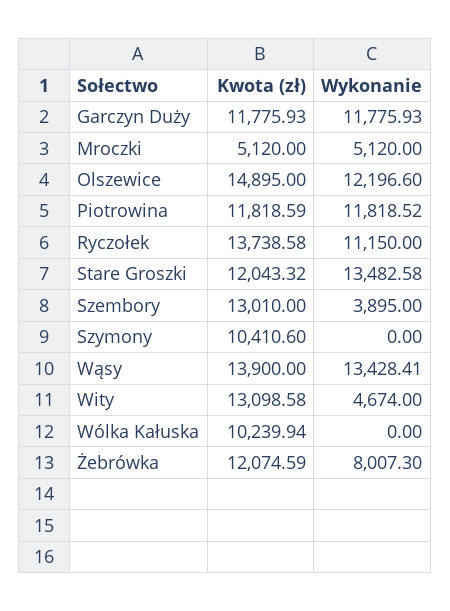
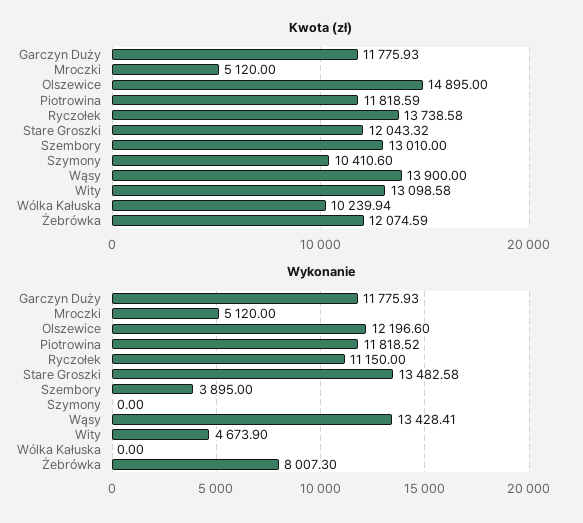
  {
    "Kwota (zł)": {
      "Garczyn Duży": 11775.93,
      "Mroczki": 5120,
      "Olszewice": 14895,
      "Piotrowina": 11818.59,
      "Ryczołek": 13738.58,
      "Stare Groszki": 12043.32,
      "Szembory": 13010,
      "Szymony": 10410.6,
      "Wąsy": 13900,
      "Wity": 13098.58,
      "Wólka Kałuska": 10239.94,
      "Żebrówka": 12074.59
    },
    "Wykonanie": {
      "Garczyn Duży": 11775.93,
      "Mroczki": 5120,
      "Olszewice": 12196.6,
      "Piotrowina": 11818.52,
      "Ryczołek": 11150,
      "Stare Groszki": 13482.58,
      "Szembory": 3895,
      "Szymony": 0,
      "Wąsy": 13428.41,
-     "Wity": 4674,
+     "Wity": 4673.9,
      "Wólka Kałuska": 0,
      "Żebrówka": 8007.3
    }
  }

